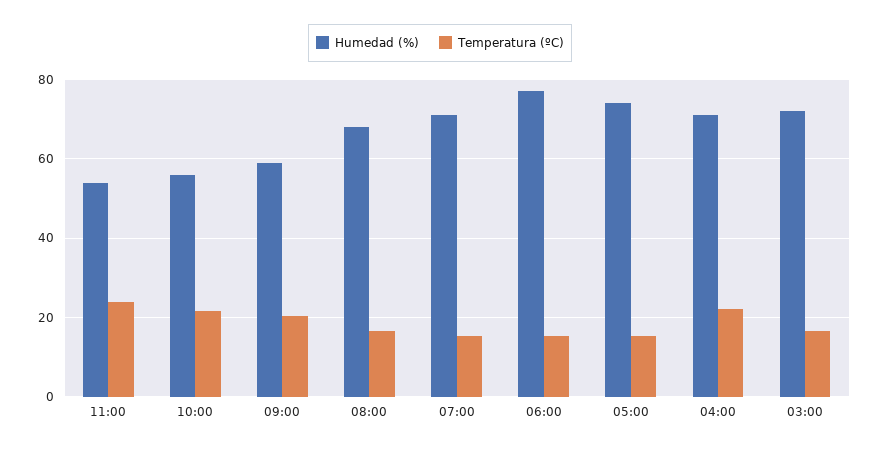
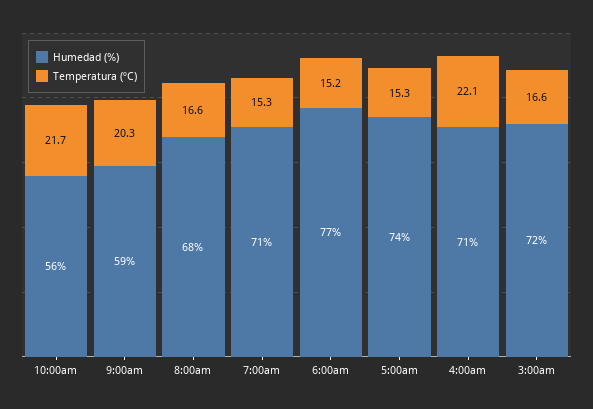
  {
    "Humedad (%)": {
-     "11:00": 54,
      "10:00": 56,
      "09:00": 59,
      "08:00": 68,
      "07:00": 71,
      "06:00": 77,
      "05:00": 74,
      "04:00": 71,
      "03:00": 72
    },
    "Temperatura (ºC)": {
-     "11:00": 24,
      "10:00": 21.7,
      "09:00": 20.3,
      "08:00": 16.6,
      "07:00": 15.3,
      "06:00": 15.2,
      "05:00": 15.3,
      "04:00": 22.1,
      "03:00": 16.6
    }
  }

